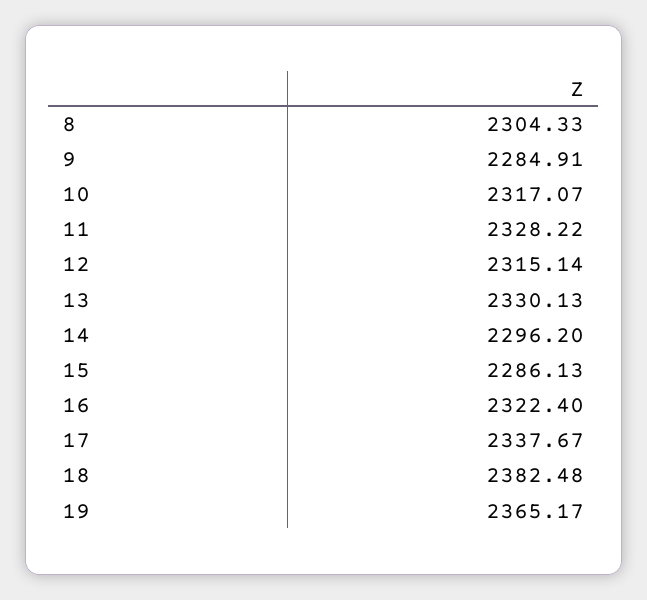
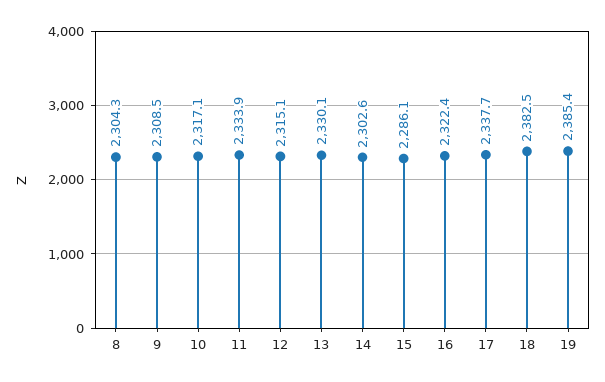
  {
    "8": 2304.33,
-   "9": 2284.91,
+   "9": 2308.5,
    "10": 2317.07,
-   "11": 2328.22,
+   "11": 2333.9,
    "12": 2315.14,
    "13": 2330.13,
-   "14": 2296.2,
+   "14": 2302.6,
    "15": 2286.13,
    "16": 2322.4,
    "17": 2337.67,
    "18": 2382.48,
-   "19": 2365.17
+   "19": 2385.4
  }

